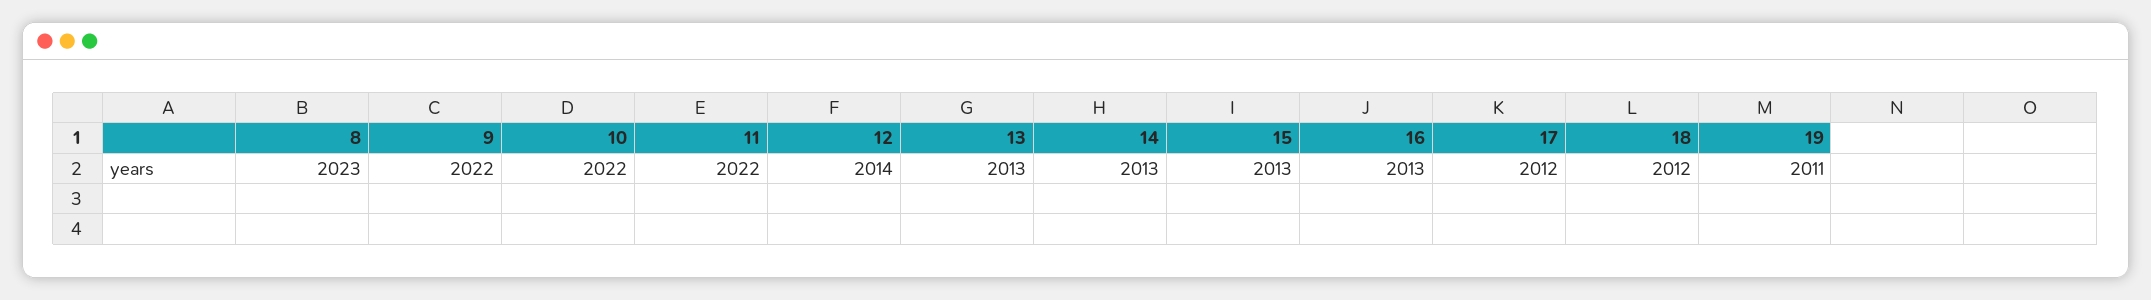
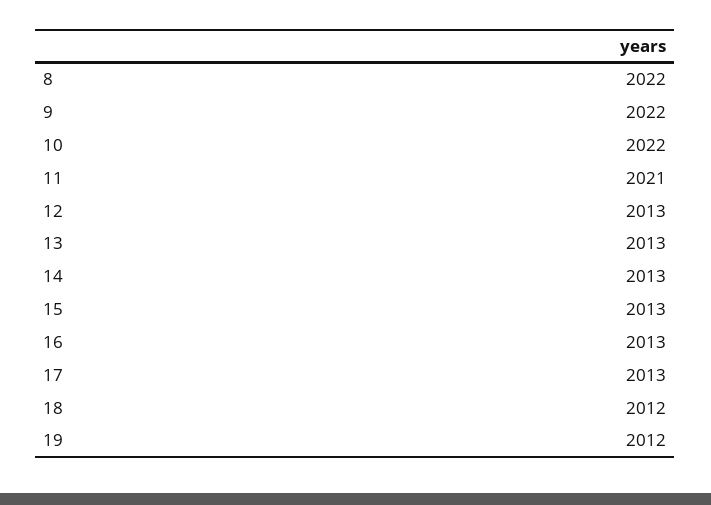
  {
-   "8": 2023,
+   "8": 2022,
    "9": 2022,
    "10": 2022,
-   "11": 2022,
+   "11": 2021,
-   "12": 2014,
+   "12": 2013,
    "13": 2013,
    "14": 2013,
    "15": 2013,
    "16": 2013,
-   "17": 2012,
+   "17": 2013,
    "18": 2012,
-   "19": 2011
+   "19": 2012
  }

